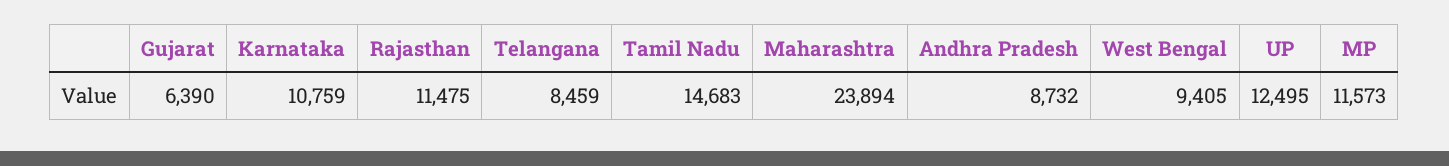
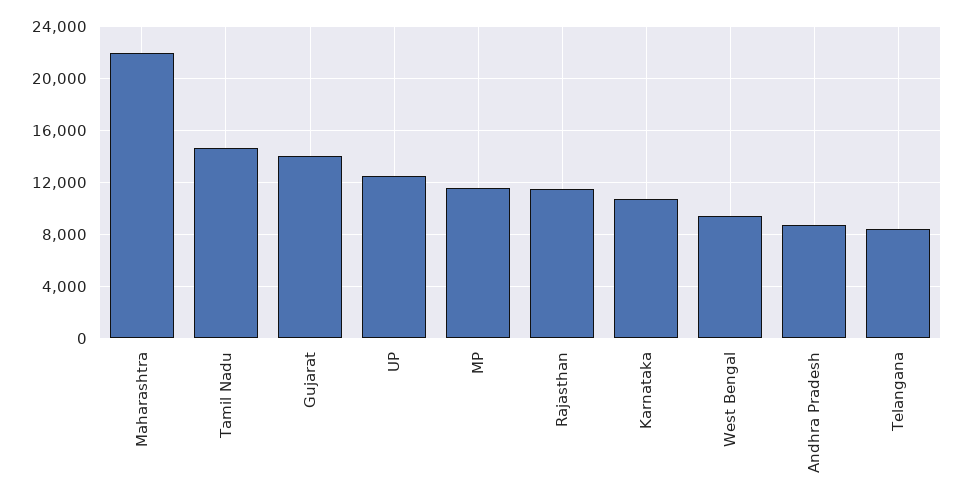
  {
-   "Gujarat": 6390,
+   "Gujarat": 14000,
    "Karnataka": 10759,
    "Rajasthan": 11475,
    "Telangana": 8459,
    "Tamil Nadu": 14683,
-   "Maharashtra": 23894,
+   "Maharashtra": 22000,
    "Andhra Pradesh": 8732,
    "West Bengal": 9405,
    "UP": 12495,
    "MP": 11573
  }

